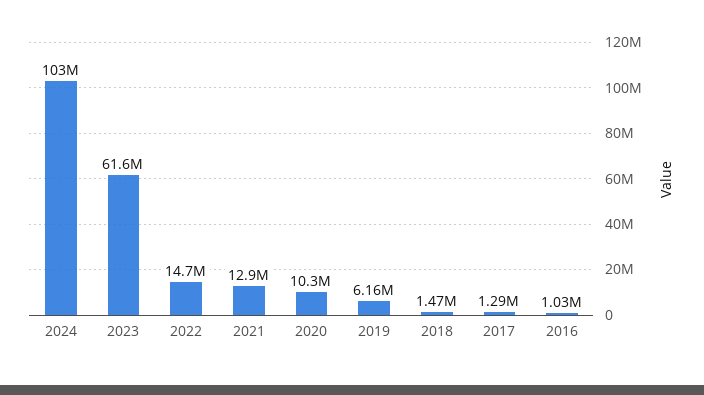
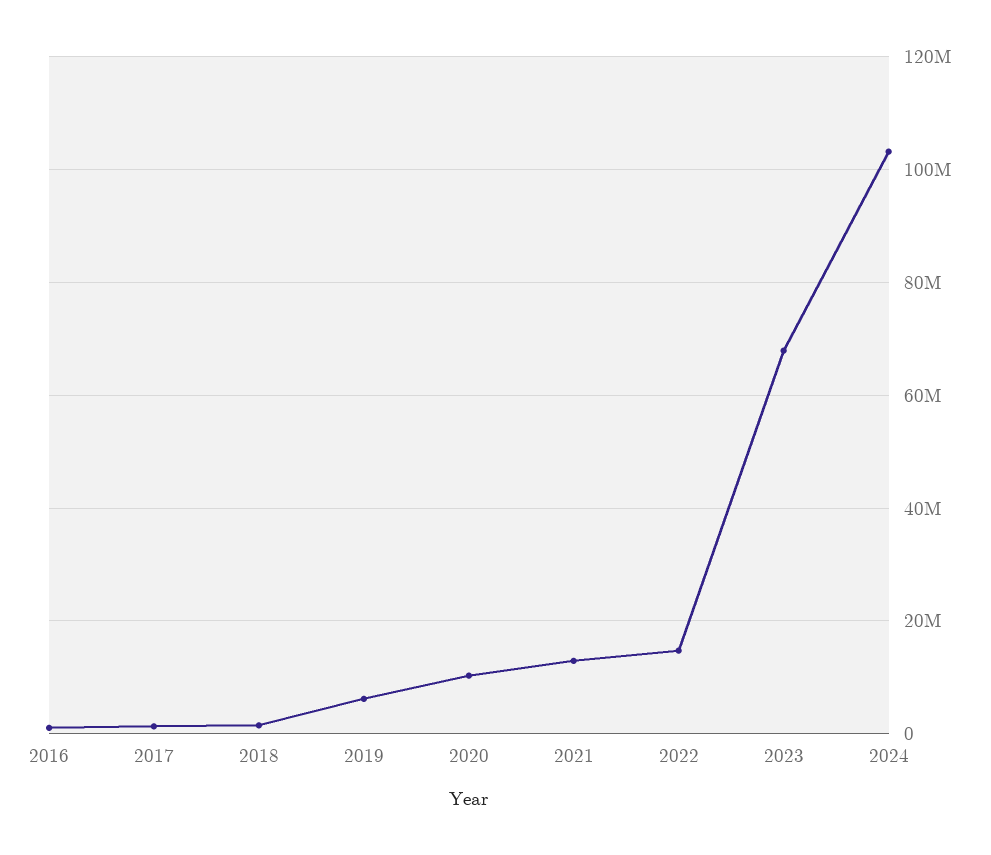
  {
    "2024": 103000000,
-   "2023": 61600000,
+   "2023": 68000000,
    "2022": 14700000,
    "2021": 12900000,
    "2020": 10300000,
    "2019": 6160000,
    "2018": 1470000,
    "2017": 1290000,
    "2016": 1030000
  }

